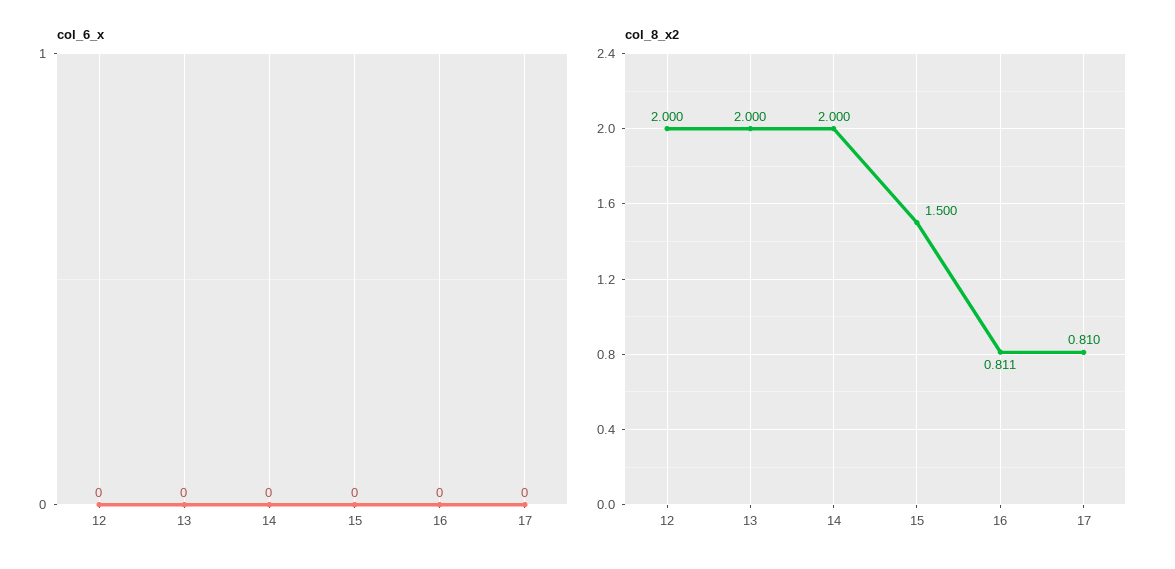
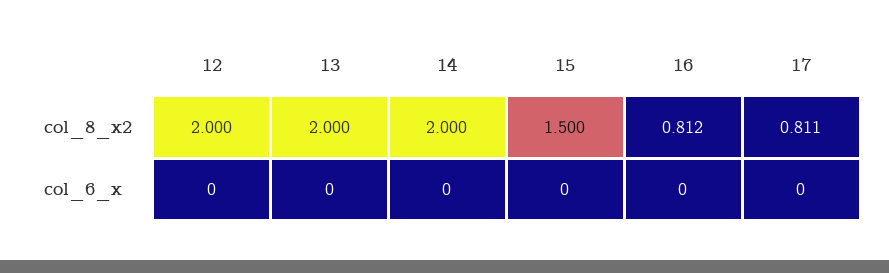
  {
    "col_6_x": {
      "12": 0,
      "13": 0,
      "14": 0,
      "15": 0,
      "16": 0,
      "17": 0
    },
    "col_8_x2": {
      "12": 2,
      "13": 2,
      "14": 2,
      "15": 1.5,
-     "16": 0.811,
+     "16": 0.812,
-     "17": 0.81
+     "17": 0.811
    }
  }

